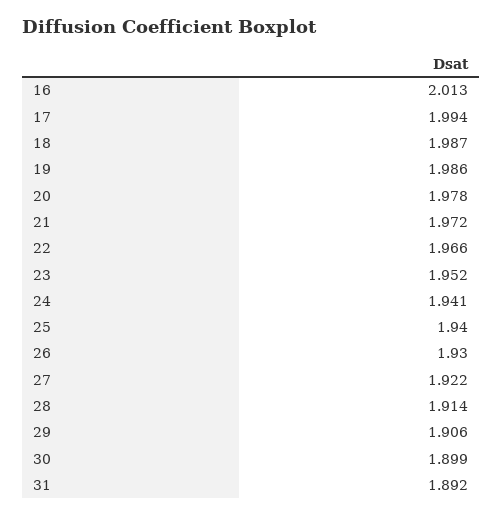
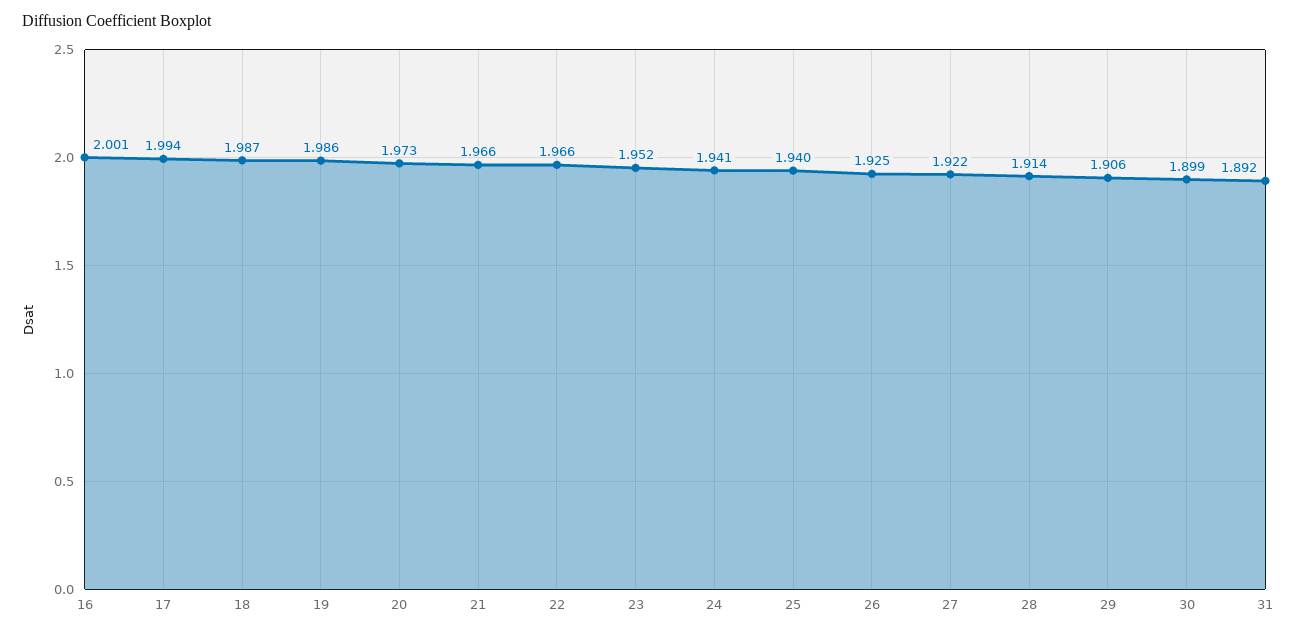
  {
-   "16": 2.013,
+   "16": 2.001,
    "17": 1.994,
    "18": 1.987,
    "19": 1.986,
-   "20": 1.978,
+   "20": 1.973,
-   "21": 1.972,
+   "21": 1.966,
    "22": 1.966,
    "23": 1.952,
    "24": 1.941,
    "25": 1.94,
-   "26": 1.93,
+   "26": 1.925,
    "27": 1.922,
    "28": 1.914,
    "29": 1.906,
    "30": 1.899,
    "31": 1.892
  }

